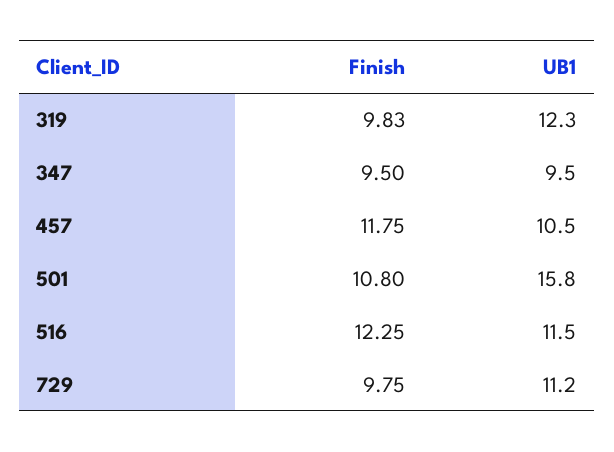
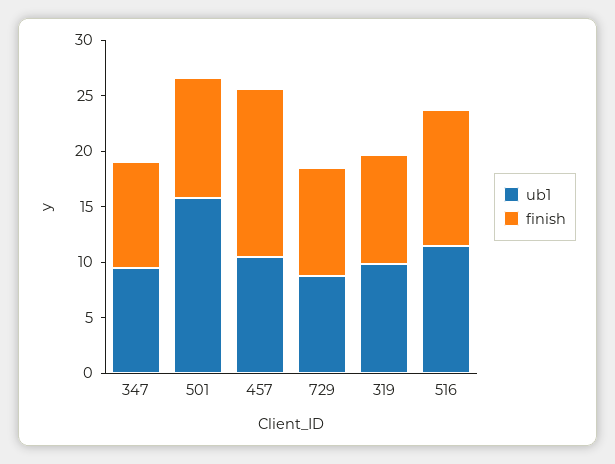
  {
    "Finish": {
      "319": 9.83,
      "347": 9.5,
-     "457": 11.75,
+     "457": 15,
      "501": 10.8,
      "516": 12.25,
      "729": 9.75
    },
    "UB1": {
-     "319": 12.3,
+     "319": 10,
      "347": 9.5,
      "457": 10.5,
      "501": 15.8,
      "516": 11.5,
-     "729": 11.2
+     "729": 9
    }
  }

